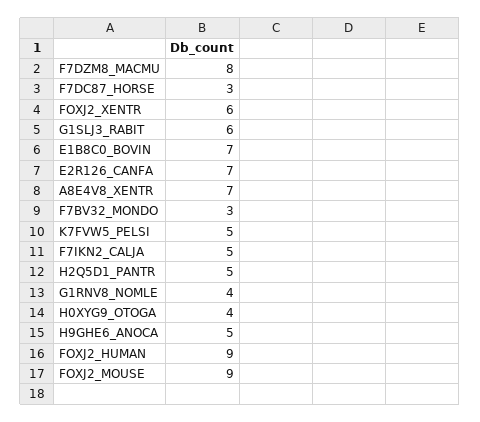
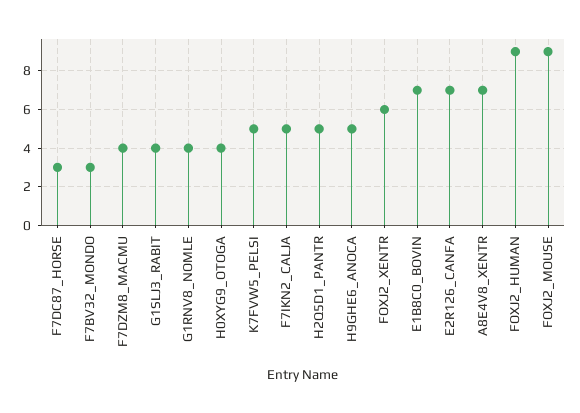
  {
-   "F7DZM8_MACMU": 8,
+   "F7DZM8_MACMU": 4,
    "F7DC87_HORSE": 3,
    "FOXJ2_XENTR": 6,
-   "G1SLJ3_RABIT": 6,
+   "G1SLJ3_RABIT": 4,
    "E1B8C0_BOVIN": 7,
    "E2R126_CANFA": 7,
    "A8E4V8_XENTR": 7,
    "F7BV32_MONDO": 3,
    "K7FVW5_PELSI": 5,
    "F7IKN2_CALJA": 5,
    "H2Q5D1_PANTR": 5,
    "G1RNV8_NOMLE": 4,
    "H0XYG9_OTOGA": 4,
    "H9GHE6_ANOCA": 5,
    "FOXJ2_HUMAN": 9,
    "FOXJ2_MOUSE": 9
  }

